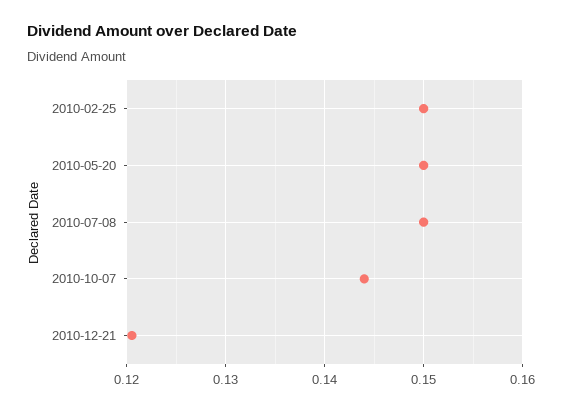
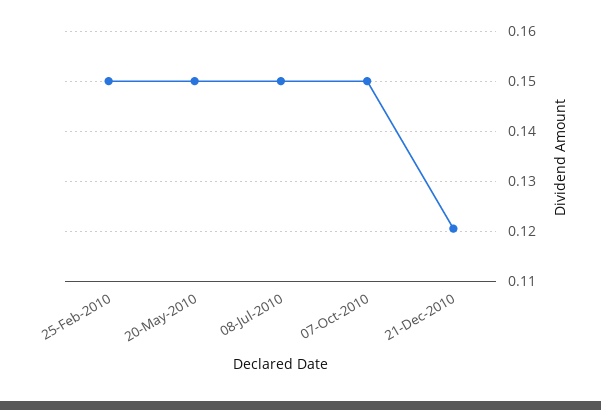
  {
    "2010-02-25": 0.15,
    "2010-05-20": 0.15,
    "2010-07-08": 0.15,
-   "2010-10-07": 0.144,
+   "2010-10-07": 0.15,
    "2010-12-21": 0.121
  }

